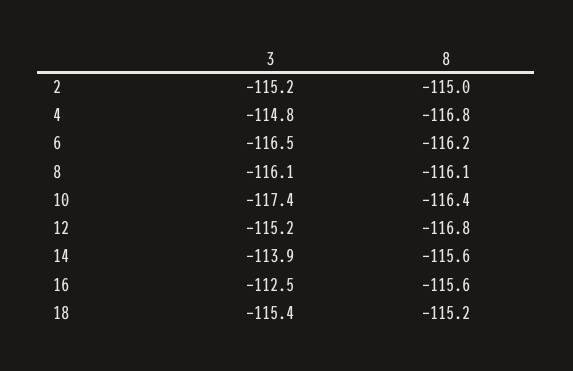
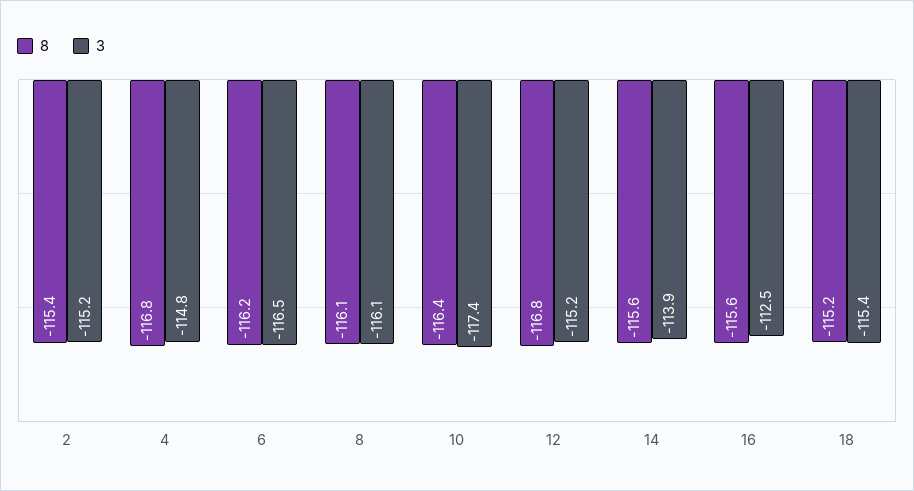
  {
    "3": {
      "2": -115.2,
      "4": -114.8,
      "6": -116.5,
      "8": -116.1,
      "10": -117.4,
      "12": -115.2,
      "14": -113.9,
      "16": -112.5,
      "18": -115.4
    },
    "8": {
-     "2": -115,
+     "2": -115.4,
      "4": -116.8,
      "6": -116.2,
      "8": -116.1,
      "10": -116.4,
      "12": -116.8,
      "14": -115.6,
      "16": -115.6,
      "18": -115.2
    }
  }

